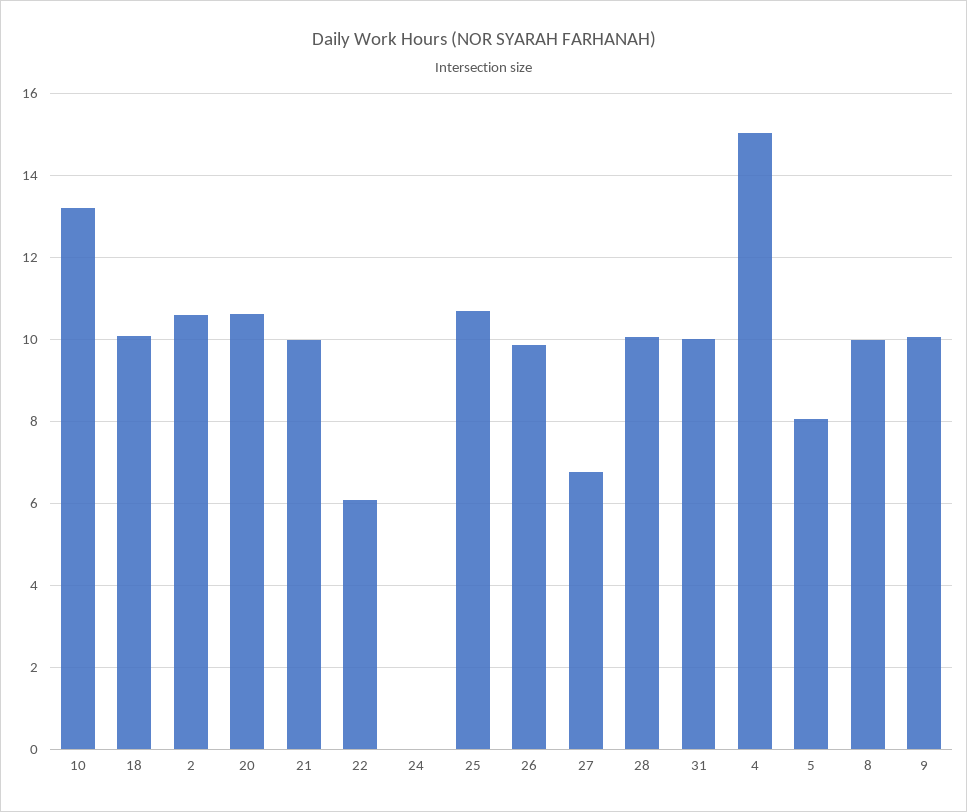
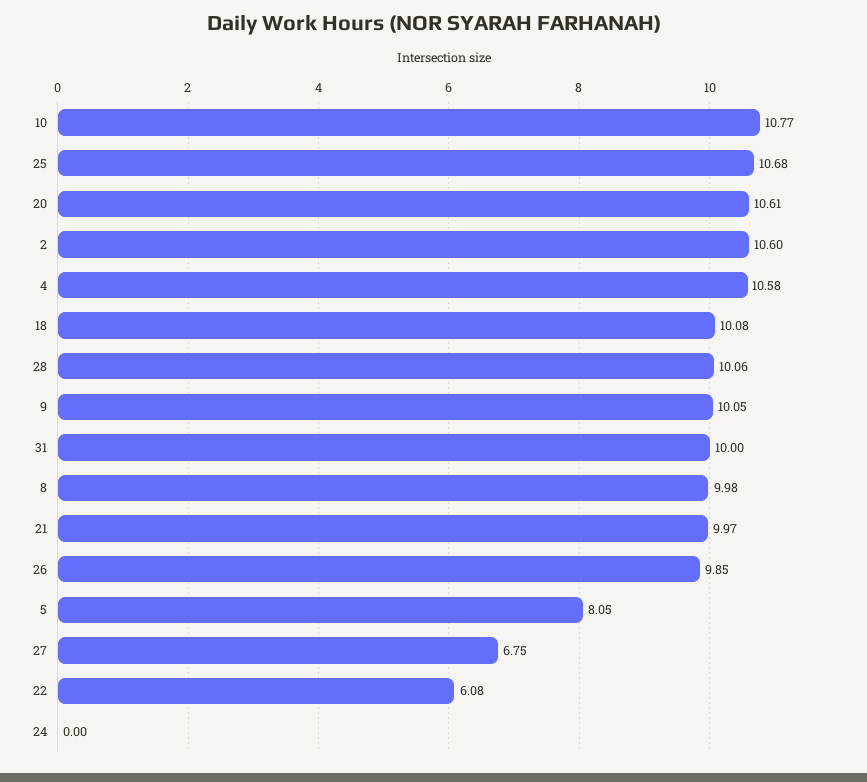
  {
-   "10": 13.2,
+   "10": 10.77,
    "18": 10.08,
    "2": 10.6,
    "20": 10.61,
    "21": 9.97,
    "22": 6.08,
    "24": 0,
    "25": 10.68,
    "26": 9.85,
    "27": 6.75,
    "28": 10.06,
    "31": 10,
-   "4": 15,
+   "4": 10.58,
    "5": 8.05,
    "8": 9.98,
    "9": 10.05
  }

